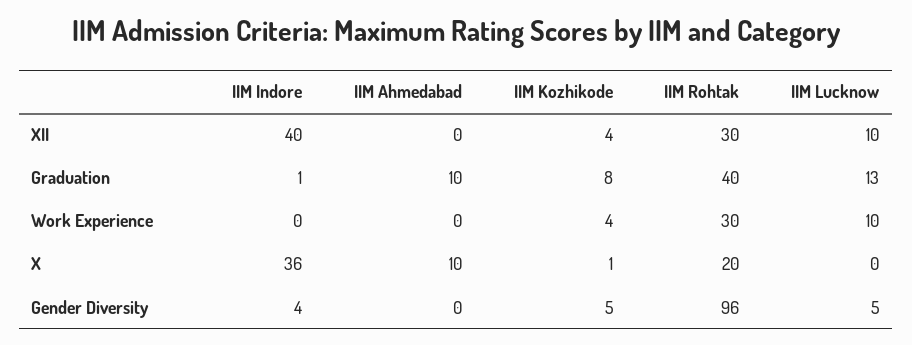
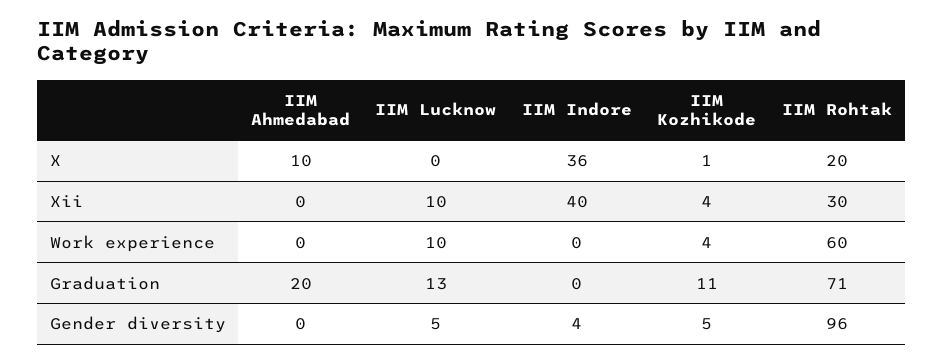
  {
    "IIM Indore": {
      "XII": 40,
-     "Graduation": 1,
+     "Graduation": 0,
      "Work Experience": 0,
      "X": 36,
      "Gender Diversity": 4
    },
    "IIM Ahmedabad": {
      "XII": 0,
-     "Graduation": 10,
+     "Graduation": 20,
      "Work Experience": 0,
      "X": 10,
      "Gender Diversity": 0
    },
    "IIM Kozhikode": {
      "XII": 4,
-     "Graduation": 8,
+     "Graduation": 11,
      "Work Experience": 4,
      "X": 1,
      "Gender Diversity": 5
    },
    "IIM Rohtak": {
      "XII": 30,
-     "Graduation": 40,
+     "Graduation": 71,
-     "Work Experience": 30,
+     "Work Experience": 60,
      "X": 20,
      "Gender Diversity": 96
    },
    "IIM Lucknow": {
      "XII": 10,
      "Graduation": 13,
      "Work Experience": 10,
      "X": 0,
      "Gender Diversity": 5
    }
  }

